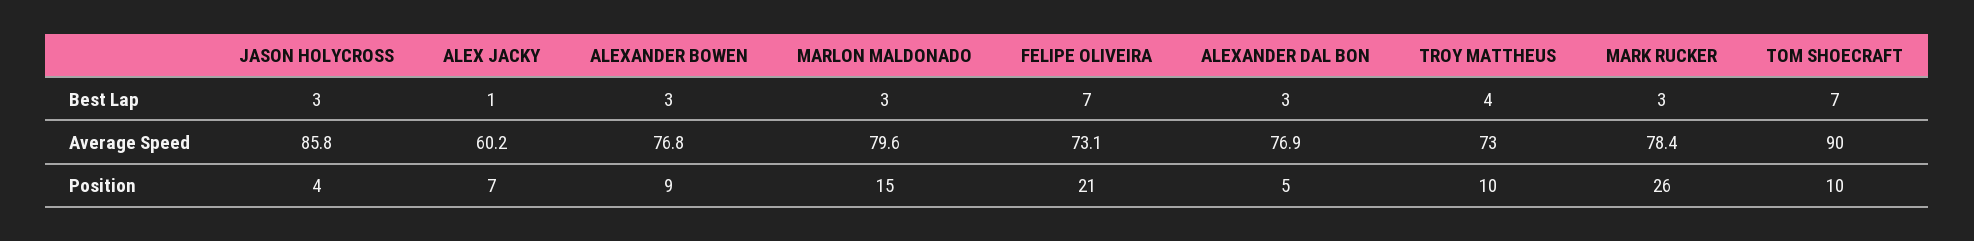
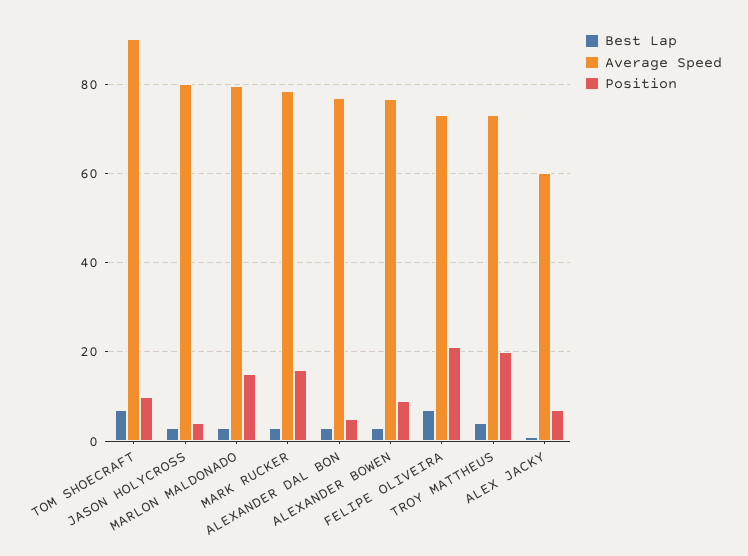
  {
    "Best Lap": {
      "JASON HOLYCROSS": 3,
      "ALEX JACKY": 1,
      "ALEXANDER BOWEN": 3,
      "MARLON MALDONADO": 3,
      "FELIPE OLIVEIRA": 7,
      "ALEXANDER DAL BON": 3,
      "TROY MATTHEUS": 4,
      "MARK RUCKER": 3,
      "TOM SHOECRAFT": 7
    },
    "Average Speed": {
-     "JASON HOLYCROSS": 85.8,
+     "JASON HOLYCROSS": 80,
      "ALEX JACKY": 60.2,
      "ALEXANDER BOWEN": 76.8,
      "MARLON MALDONADO": 79.6,
      "FELIPE OLIVEIRA": 73.1,
      "ALEXANDER DAL BON": 76.9,
      "TROY MATTHEUS": 73,
      "MARK RUCKER": 78.4,
      "TOM SHOECRAFT": 90
    },
    "Position": {
      "JASON HOLYCROSS": 4,
      "ALEX JACKY": 7,
      "ALEXANDER BOWEN": 9,
      "MARLON MALDONADO": 15,
      "FELIPE OLIVEIRA": 21,
      "ALEXANDER DAL BON": 5,
-     "TROY MATTHEUS": 10,
+     "TROY MATTHEUS": 20,
-     "MARK RUCKER": 26,
+     "MARK RUCKER": 16,
      "TOM SHOECRAFT": 10
    }
  }

